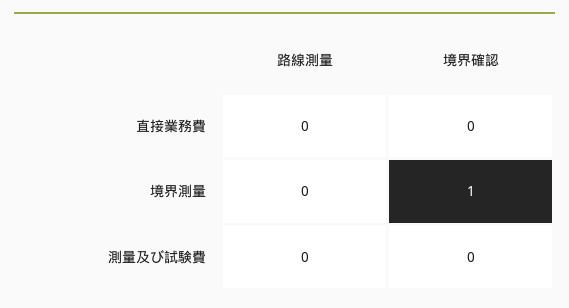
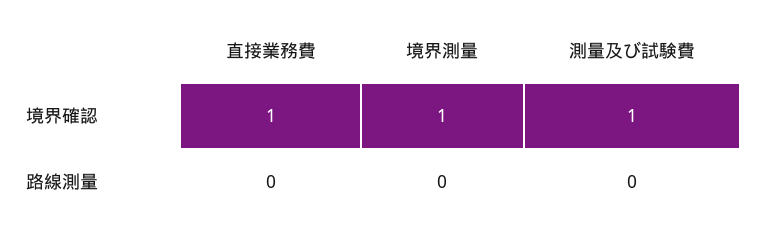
  {
    "路線測量": {
      "直接業務費": 0,
      "境界測量": 0,
      "測量及び試験費": 0
    },
    "境界確認": {
-     "直接業務費": 0,
+     "直接業務費": 1,
      "境界測量": 1,
-     "測量及び試験費": 0
+     "測量及び試験費": 1
    }
  }

